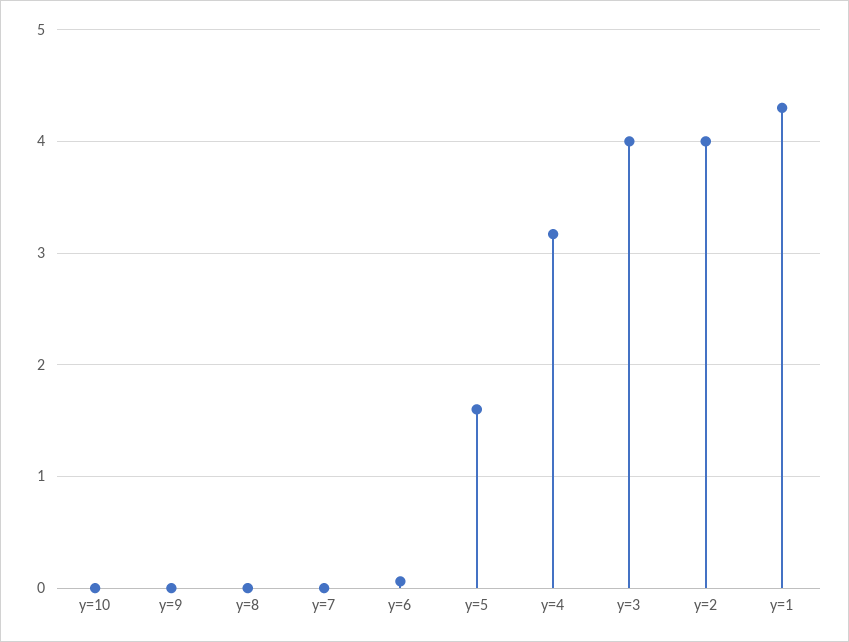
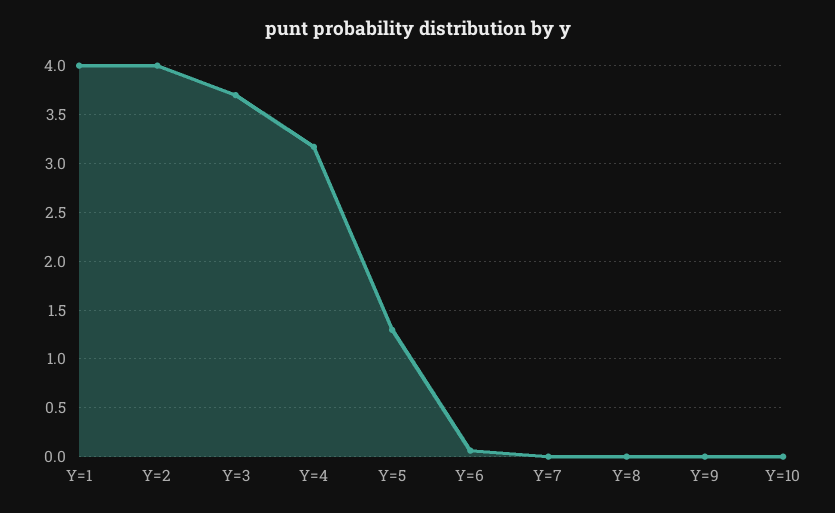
  {
    "y=10": 0,
    "y=9": 0,
    "y=8": 0,
    "y=7": 0,
    "y=6": 0.1,
-   "y=5": 1.6,
+   "y=5": 1.3,
    "y=4": 3.2,
-   "y=3": 4,
+   "y=3": 3.7,
    "y=2": 4,
-   "y=1": 4.3
+   "y=1": 4
  }

